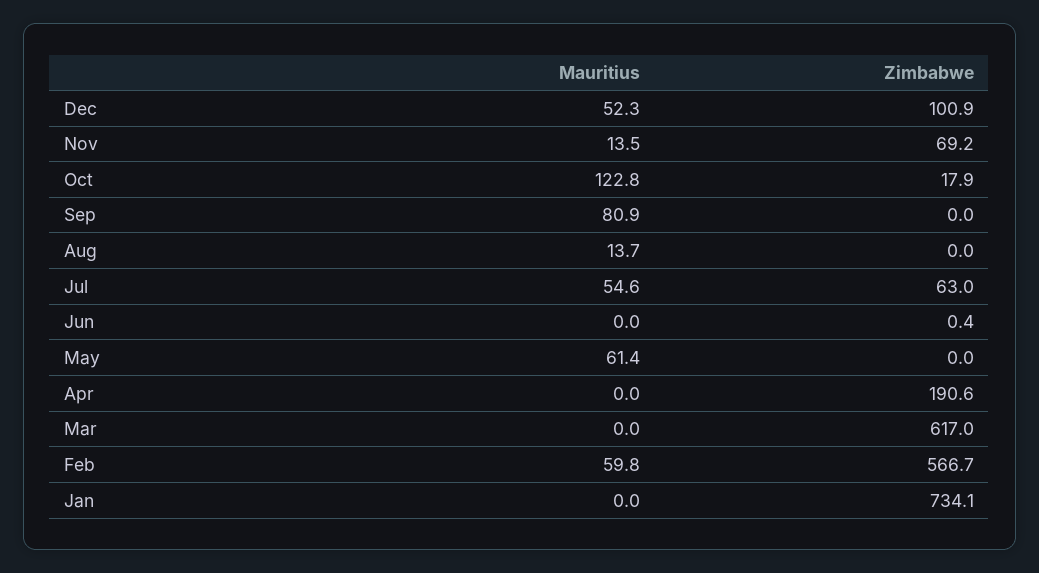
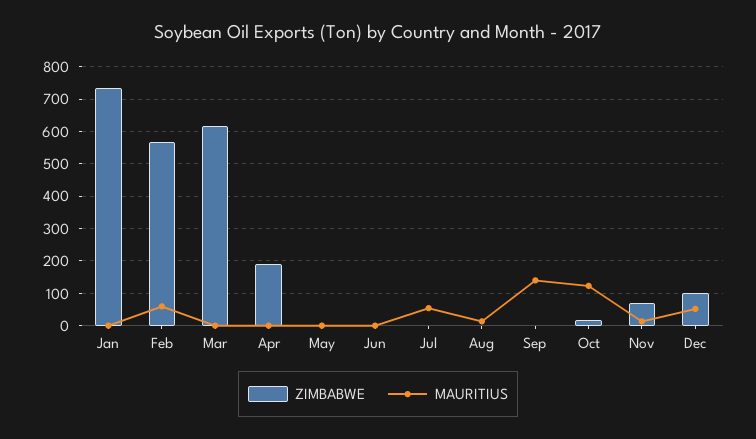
  {
    "Mauritius": {
      "Dec": 52.3,
      "Nov": 13.5,
      "Oct": 122.8,
-     "Sep": 80.9,
+     "Sep": 140,
      "Aug": 13.7,
      "Jul": 54.6,
      "Jun": 0,
-     "May": 61.4,
+     "May": 0,
      "Apr": 0,
      "Mar": 0,
      "Feb": 59.8,
      "Jan": 0
    },
    "Zimbabwe": {
      "Dec": 100.9,
      "Nov": 69.2,
      "Oct": 17.9,
      "Sep": 0,
      "Aug": 0,
-     "Jul": 63,
+     "Jul": 0,
      "Jun": 0.4,
      "May": 0,
      "Apr": 190.6,
      "Mar": 617,
      "Feb": 566.7,
      "Jan": 734.1
    }
  }

